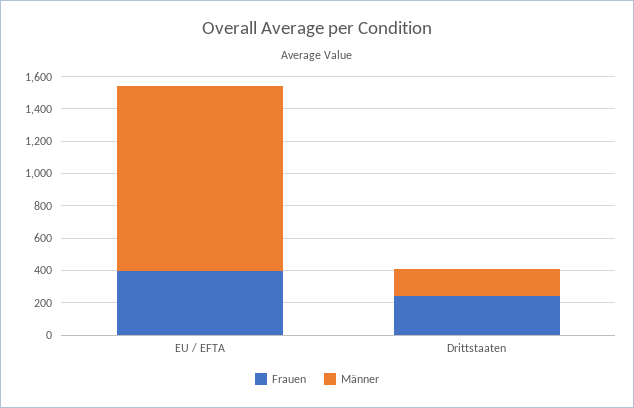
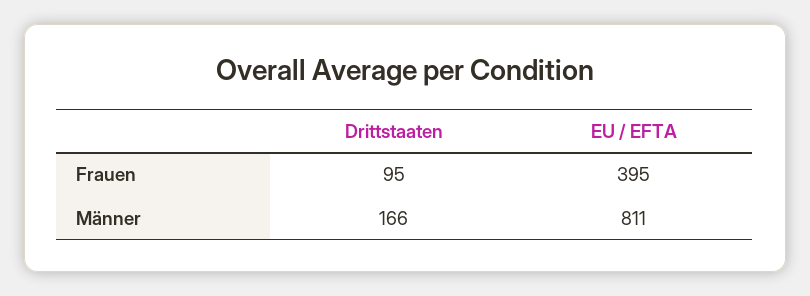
  {
    "Frauen": {
      "EU / EFTA": 395,
-     "Drittstaaten": 250
+     "Drittstaaten": 95
    },
    "Männer": {
-     "EU / EFTA": 1150,
+     "EU / EFTA": 811,
      "Drittstaaten": 166
    }
  }

